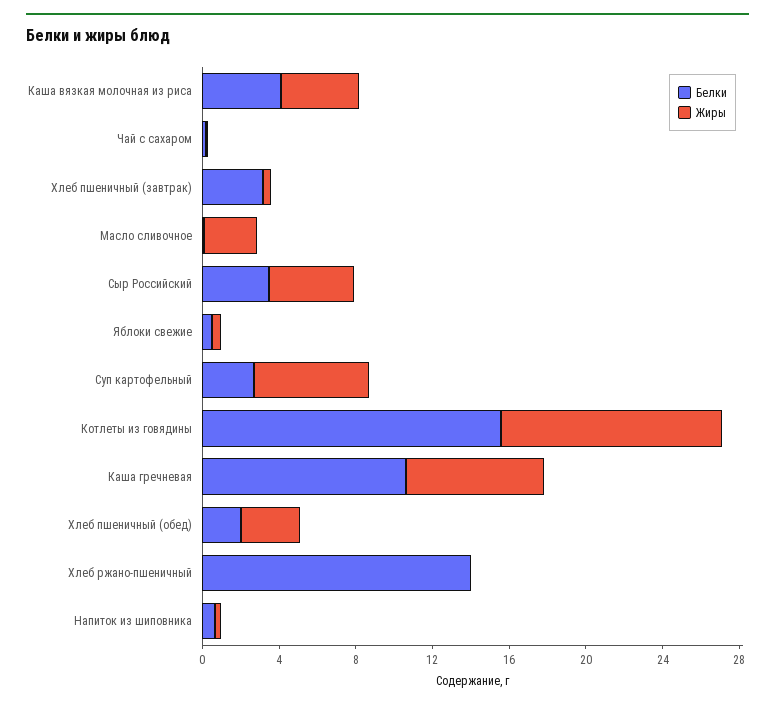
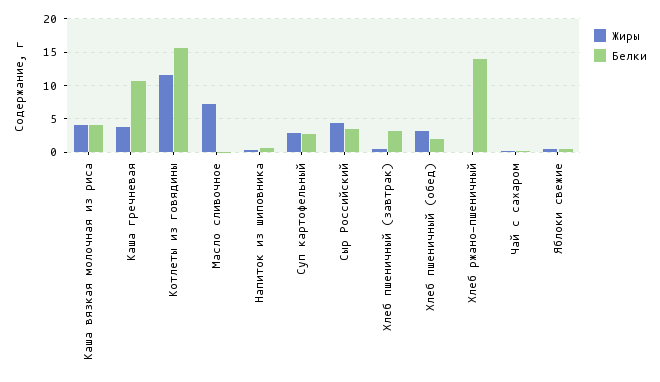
  {
    "Белки": {
      "Каша вязкая молочная из риса": 4,
      "Чай с сахаром": 0,
      "Хлеб пшеничный (завтрак)": 3,
      "Масло сливочное": 0,
      "Сыр Российский": 3,
      "Яблоки свежие": 0,
      "Суп картофельный": 3,
      "Котлеты из говядины": 16,
      "Каша гречневая": 11,
      "Хлеб пшеничный (обед)": 2,
      "Хлеб ржано-пшеничный": 14,
      "Напиток из шиповника": 1
    },
    "Жиры": {
      "Каша вязкая молочная из риса": 4,
      "Чай с сахаром": 0,
      "Хлеб пшеничный (завтрак)": 0,
-     "Масло сливочное": 3,
+     "Масло сливочное": 7,
      "Сыр Российский": 4,
      "Яблоки свежие": 0,
-     "Суп картофельный": 6,
+     "Суп картофельный": 3,
      "Котлеты из говядины": 12,
-     "Каша гречневая": 7,
+     "Каша гречневая": 4,
      "Хлеб пшеничный (обед)": 3,
      "Хлеб ржано-пшеничный": 0,
      "Напиток из шиповника": 0
    }
  }

